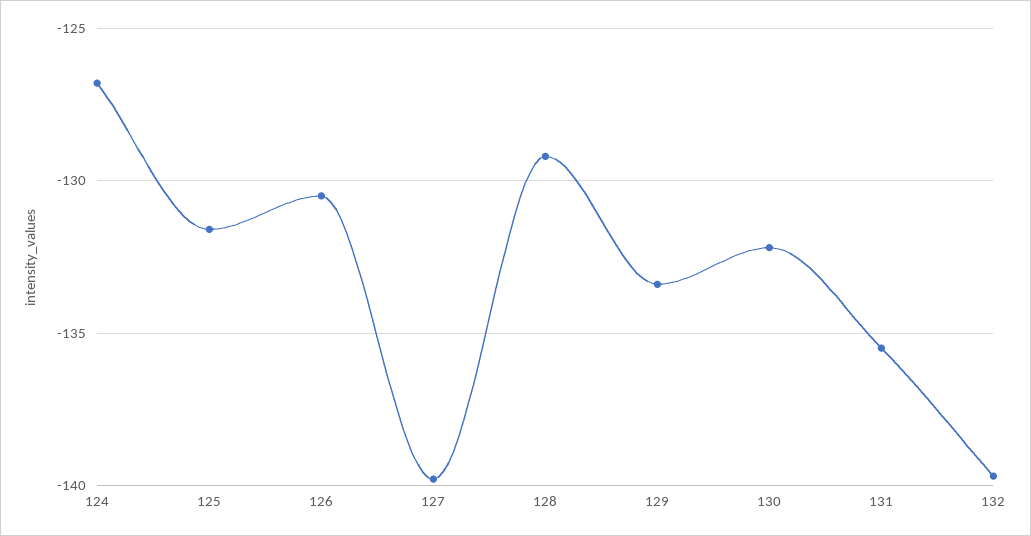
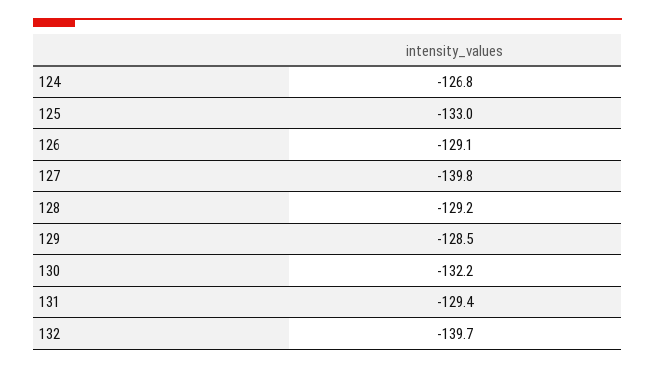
  {
    "124": -126.8,
-   "125": -131.5,
+   "125": -133,
-   "126": -130.5,
+   "126": -129.1,
    "127": -139.8,
    "128": -129.2,
-   "129": -133.5,
+   "129": -128.5,
    "130": -132.2,
-   "131": -135.5,
+   "131": -129.4,
    "132": -139.7
  }

